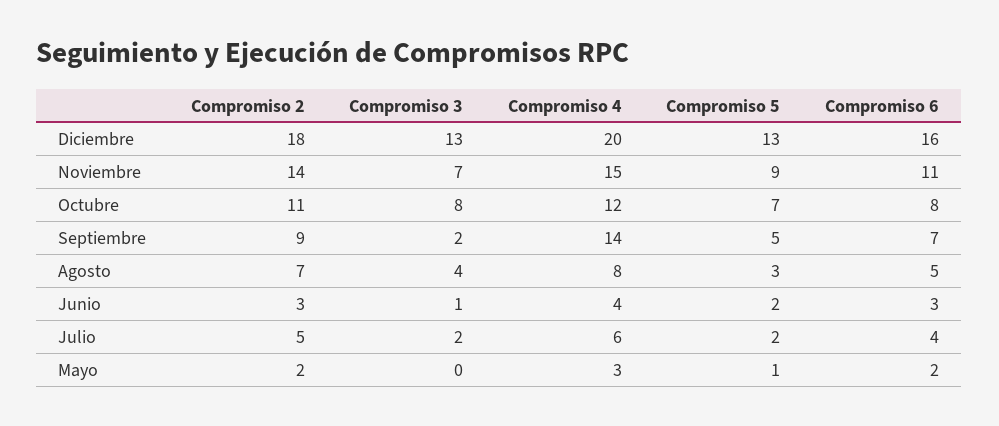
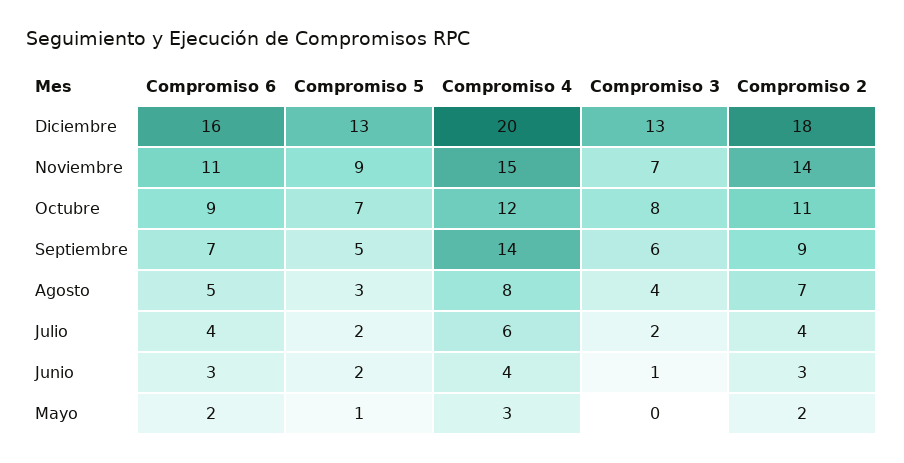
  {
    "Compromiso 2": {
      "Diciembre": 18,
      "Noviembre": 14,
      "Octubre": 11,
      "Septiembre": 9,
      "Agosto": 7,
      "Junio": 3,
-     "Julio": 5,
+     "Julio": 4,
      "Mayo": 2
    },
    "Compromiso 3": {
      "Diciembre": 13,
      "Noviembre": 7,
      "Octubre": 8,
-     "Septiembre": 2,
+     "Septiembre": 6,
      "Agosto": 4,
      "Junio": 1,
      "Julio": 2,
      "Mayo": 0
    },
    "Compromiso 4": {
      "Diciembre": 20,
      "Noviembre": 15,
      "Octubre": 12,
      "Septiembre": 14,
      "Agosto": 8,
      "Junio": 4,
      "Julio": 6,
      "Mayo": 3
    },
    "Compromiso 5": {
      "Diciembre": 13,
      "Noviembre": 9,
      "Octubre": 7,
      "Septiembre": 5,
      "Agosto": 3,
      "Junio": 2,
      "Julio": 2,
      "Mayo": 1
    },
    "Compromiso 6": {
      "Diciembre": 16,
      "Noviembre": 11,
-     "Octubre": 8,
+     "Octubre": 9,
      "Septiembre": 7,
      "Agosto": 5,
      "Junio": 3,
      "Julio": 4,
      "Mayo": 2
    }
  }

